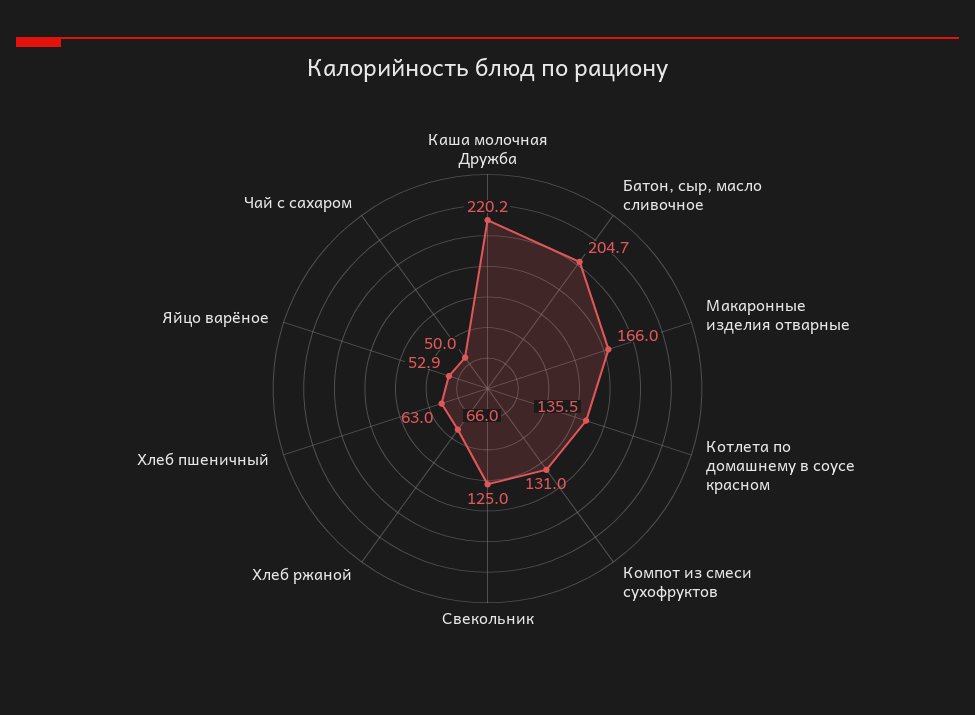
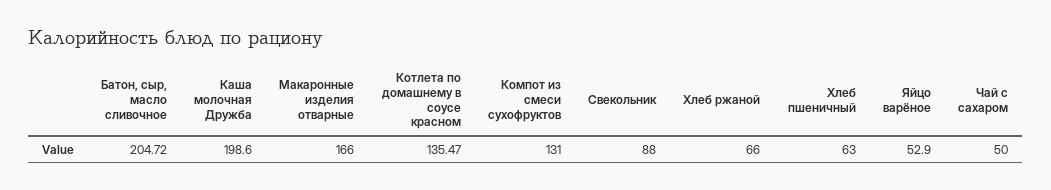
  {
-   "Каша молочная Дружба": 220.2,
+   "Каша молочная Дружба": 198.6,
    "Батон, сыр, масло сливочное": 204.72,
    "Макаронные изделия отварные": 166,
    "Котлета по домашнему в соусе красном": 135.47,
    "Компот из смеси сухофруктов": 131,
-   "Свекольник": 125,
+   "Свекольник": 88,
    "Хлеб ржаной": 66,
    "Хлеб пшеничный": 63,
    "Яйцо варёное": 52.9,
    "Чай с сахаром": 50
  }

